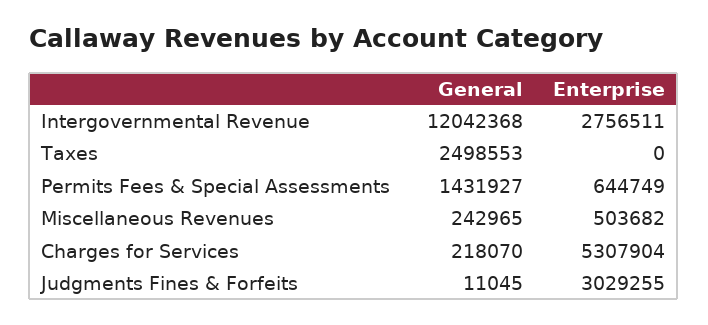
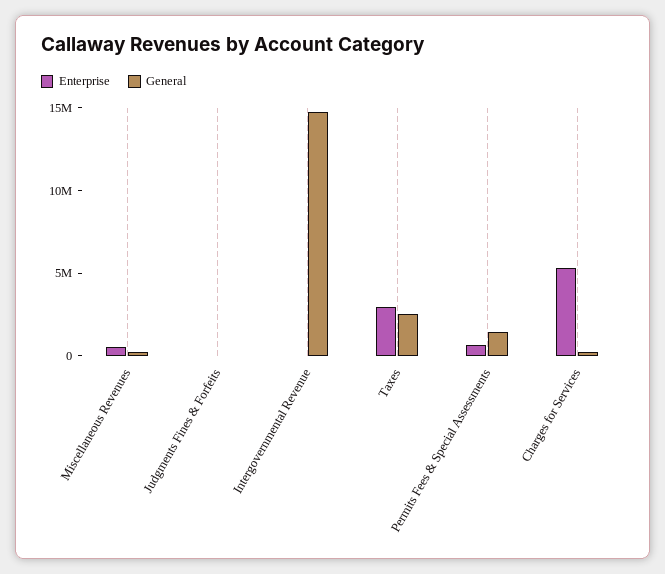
  {
    "General": {
-     "Intergovernmental Revenue": 12042368,
+     "Intergovernmental Revenue": 15000000,
      "Taxes": 2498553,
      "Permits Fees & Special Assessments": 1431927,
      "Miscellaneous Revenues": 242965,
      "Charges for Services": 218070,
      "Judgments Fines & Forfeits": 11045
    },
    "Enterprise": {
-     "Intergovernmental Revenue": 2756511,
+     "Intergovernmental Revenue": 0,
-     "Taxes": 0,
+     "Taxes": 3000000,
      "Permits Fees & Special Assessments": 644749,
      "Miscellaneous Revenues": 503682,
      "Charges for Services": 5307904,
-     "Judgments Fines & Forfeits": 3029255
+     "Judgments Fines & Forfeits": 0
    }
  }

